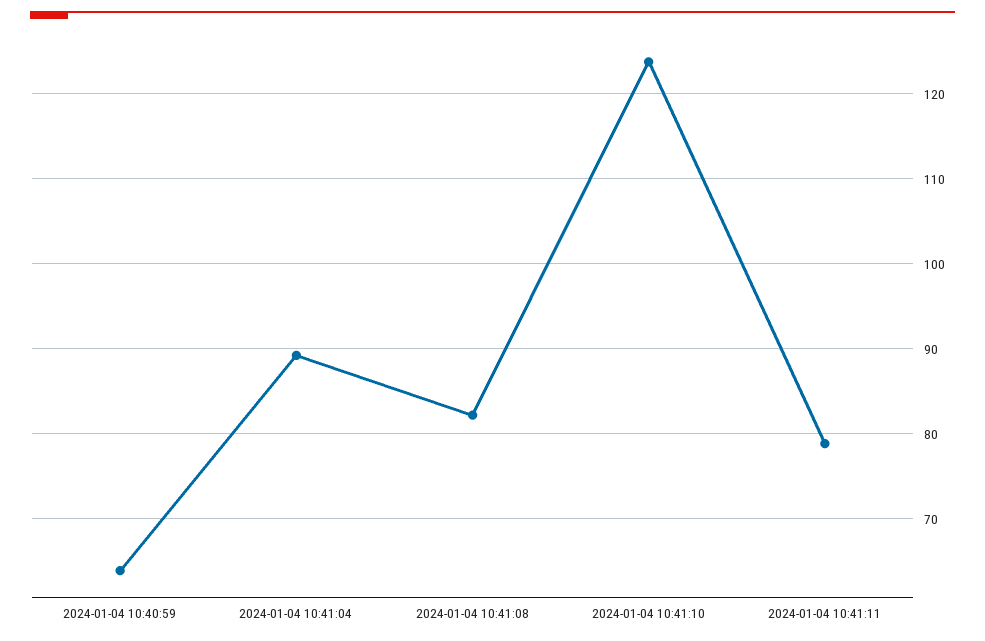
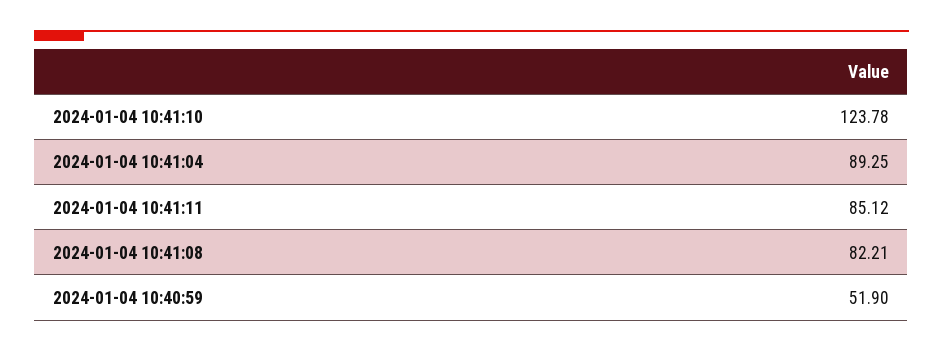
  {
-   "2024-01-04 10:40:59": 64,
+   "2024-01-04 10:40:59": 51.9,
    "2024-01-04 10:41:04": 89.25,
    "2024-01-04 10:41:08": 82.21,
    "2024-01-04 10:41:10": 123.78,
-   "2024-01-04 10:41:11": 79
+   "2024-01-04 10:41:11": 85.12
  }

